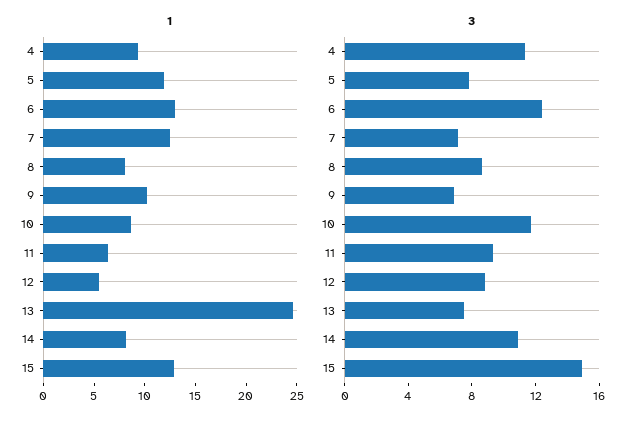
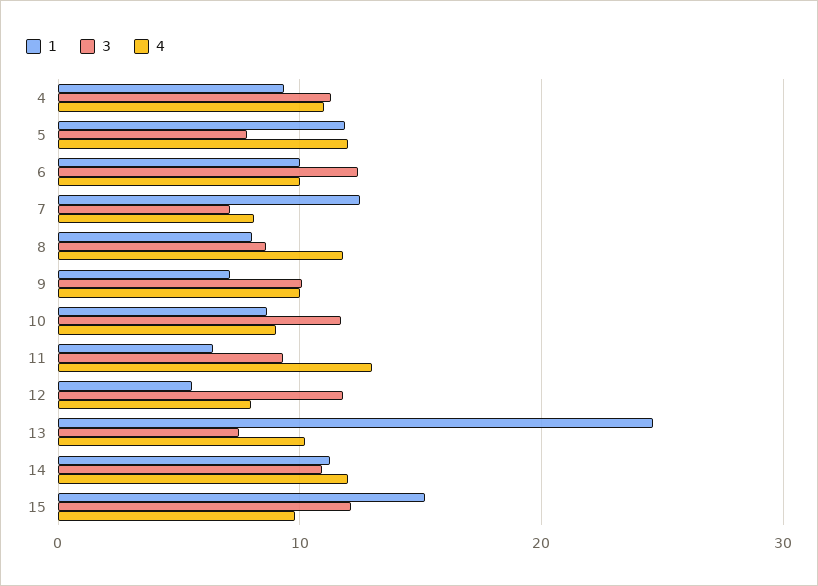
  {
    "1": {
      "4": 9,
      "5": 12,
-     "6": 13,
+     "6": 10,
      "7": 12,
      "8": 8,
-     "9": 10,
+     "9": 7,
      "10": 9,
      "11": 6,
      "12": 6,
      "13": 25,
-     "14": 8,
+     "14": 11,
-     "15": 13
+     "15": 15
    },
    "3": {
      "4": 11,
      "5": 8,
      "6": 12,
      "7": 7,
      "8": 9,
-     "9": 7,
+     "9": 10,
      "10": 12,
      "11": 9,
-     "12": 9,
+     "12": 12,
      "13": 8,
      "14": 11,
-     "15": 15
+     "15": 12
-   }
+   },
+   "4": {
+     "4": 11,
+     "5": 12,
+     "6": 10,
+     "7": 8,
+     "8": 12,
+     "9": 10,
+     "10": 9,
+     "11": 13,
+     "12": 8,
+     "13": 10,
+     "14": 12,
+     "15": 10
+   }
  }

